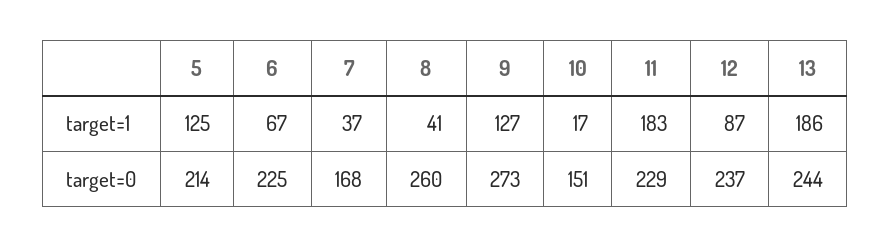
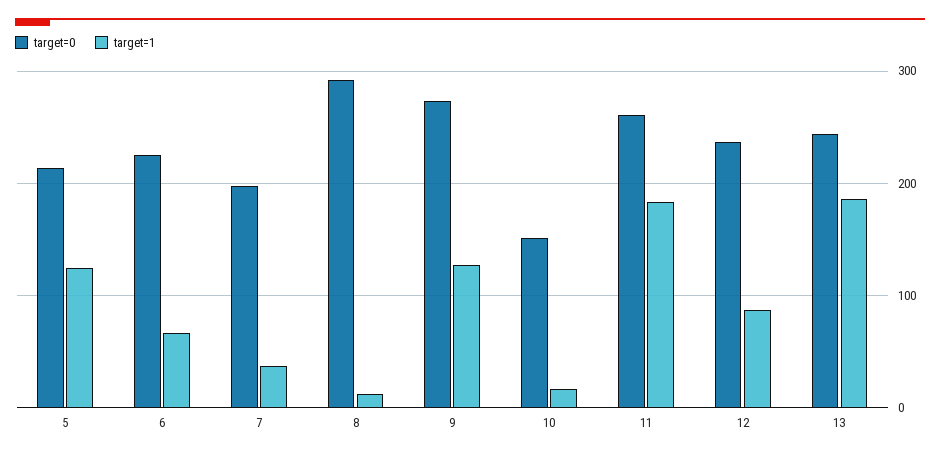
  {
    "target=1": {
      "5": 125,
      "6": 67,
      "7": 37,
-     "8": 41,
+     "8": 10,
      "9": 127,
      "10": 17,
      "11": 183,
      "12": 87,
      "13": 186
    },
    "target=0": {
      "5": 214,
      "6": 225,
-     "7": 168,
+     "7": 200,
-     "8": 260,
+     "8": 290,
      "9": 273,
      "10": 151,
-     "11": 229,
+     "11": 260,
      "12": 237,
      "13": 244
    }
  }

